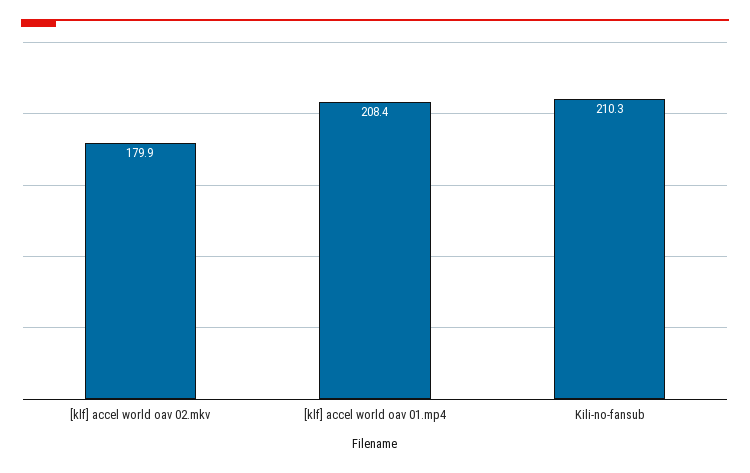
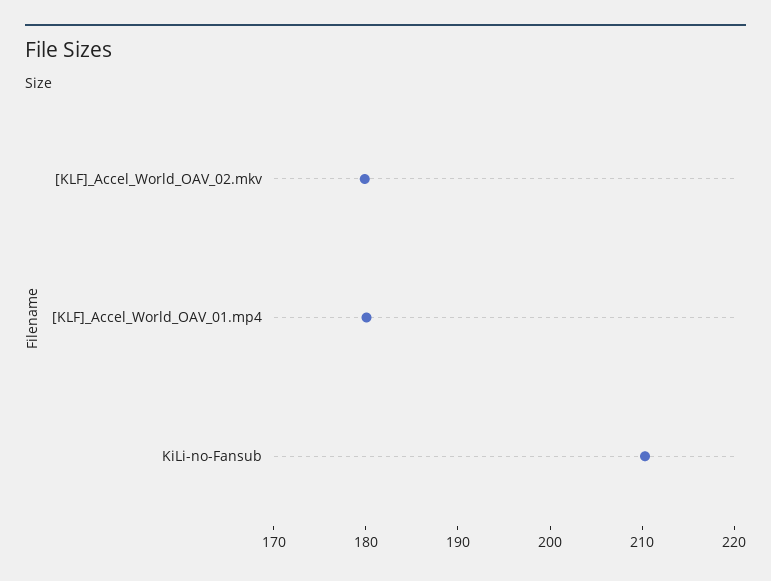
  {
    "[klf] accel world oav 02.mkv": 179.9,
-   "[klf] accel world oav 01.mp4": 208.4,
+   "[klf] accel world oav 01.mp4": 180,
    "Kili-no-fansub": 210.3
  }

